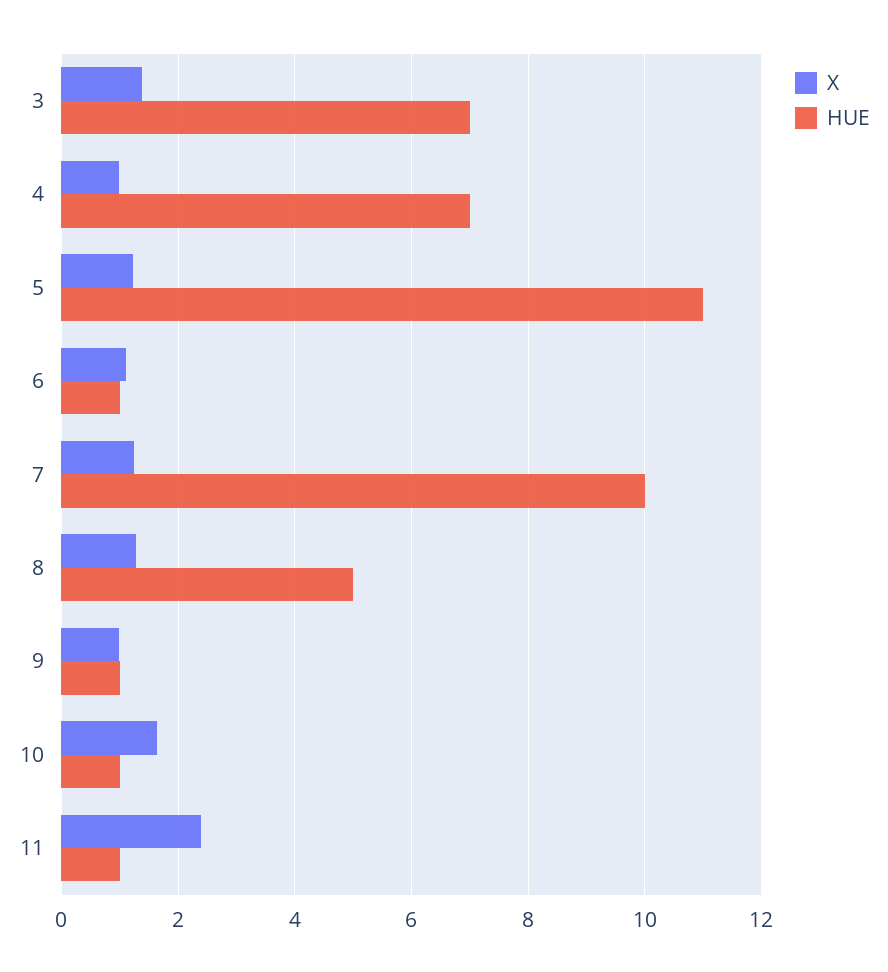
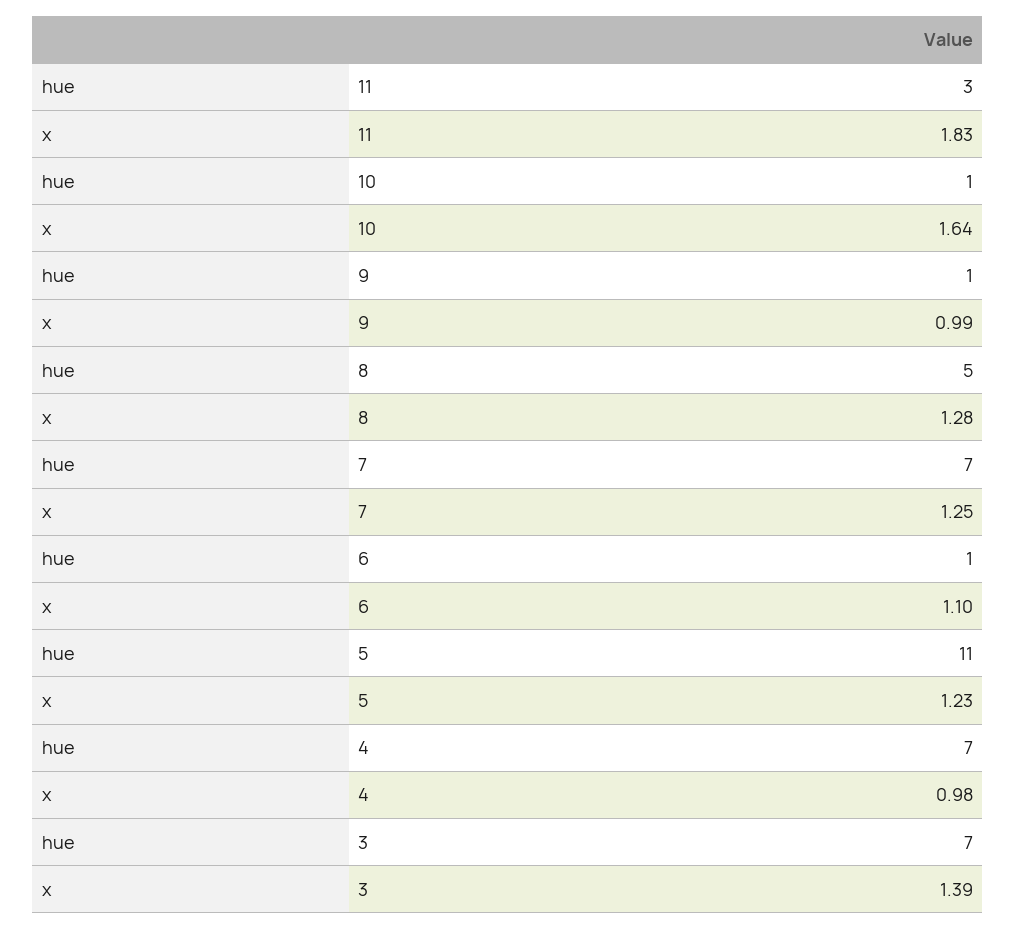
  {
    "X": {
      "3": 1.39,
      "4": 0.98,
      "5": 1.23,
      "6": 1.1,
      "7": 1.25,
      "8": 1.28,
      "9": 0.99,
      "10": 1.64,
-     "11": 2.4
+     "11": 1.83
    },
    "HUE": {
      "3": 7,
      "4": 7,
      "5": 11,
      "6": 1,
-     "7": 10,
+     "7": 7,
      "8": 5,
      "9": 1,
      "10": 1,
-     "11": 1
+     "11": 3
    }
  }

